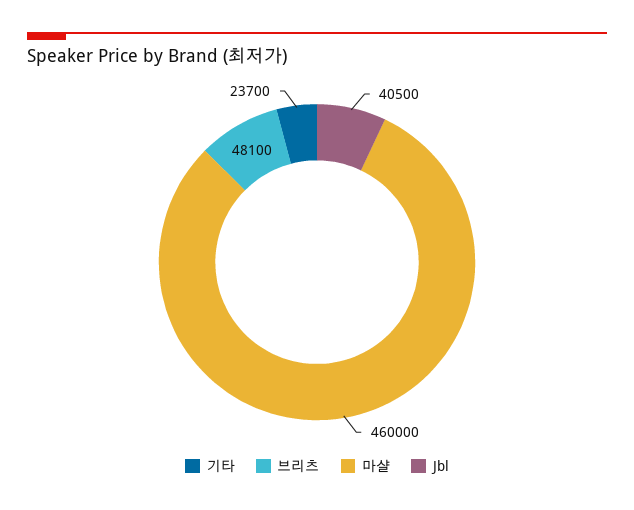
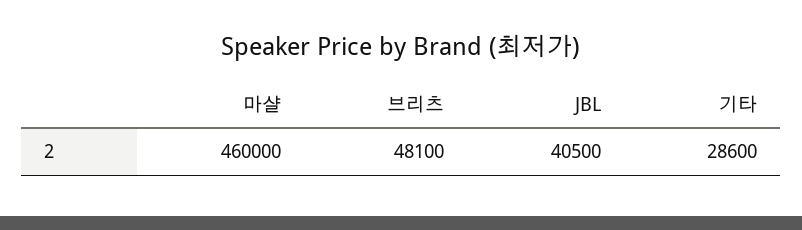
  {
-   "기타": 23700,
+   "기타": 28600,
    "브리츠": 48100,
    "마샬": 460000,
    "Jbl": 40500
  }

